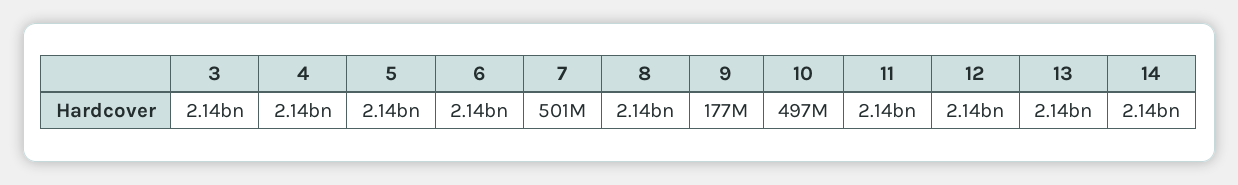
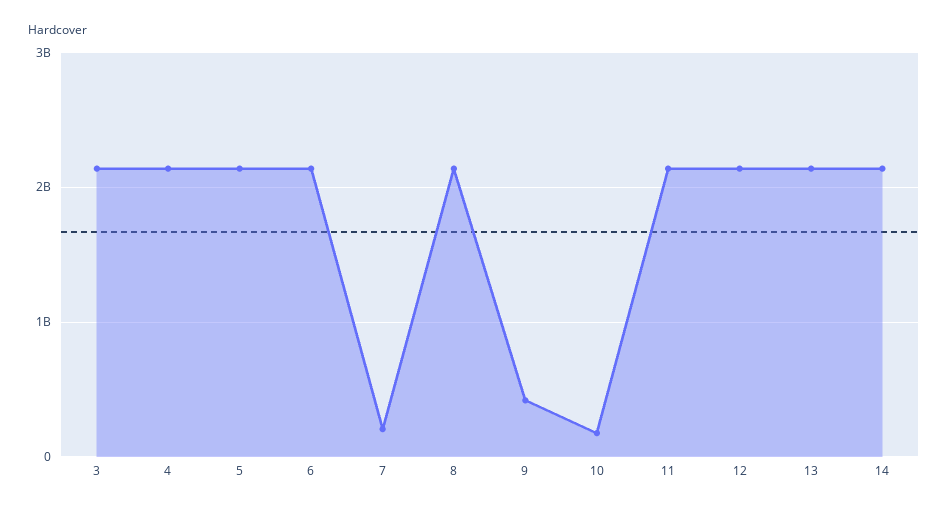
  {
    "3": 2140000000,
    "4": 2140000000,
    "5": 2140000000,
    "6": 2140000000,
-   "7": 501000000,
+   "7": 200000000,
    "8": 2140000000,
-   "9": 177000000,
+   "9": 400000000,
-   "10": 497000000,
+   "10": 200000000,
    "11": 2140000000,
    "12": 2140000000,
    "13": 2140000000,
    "14": 2140000000
  }

